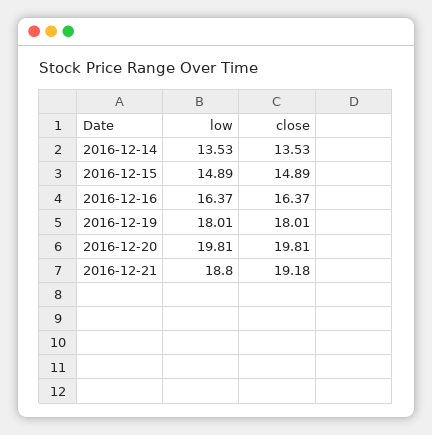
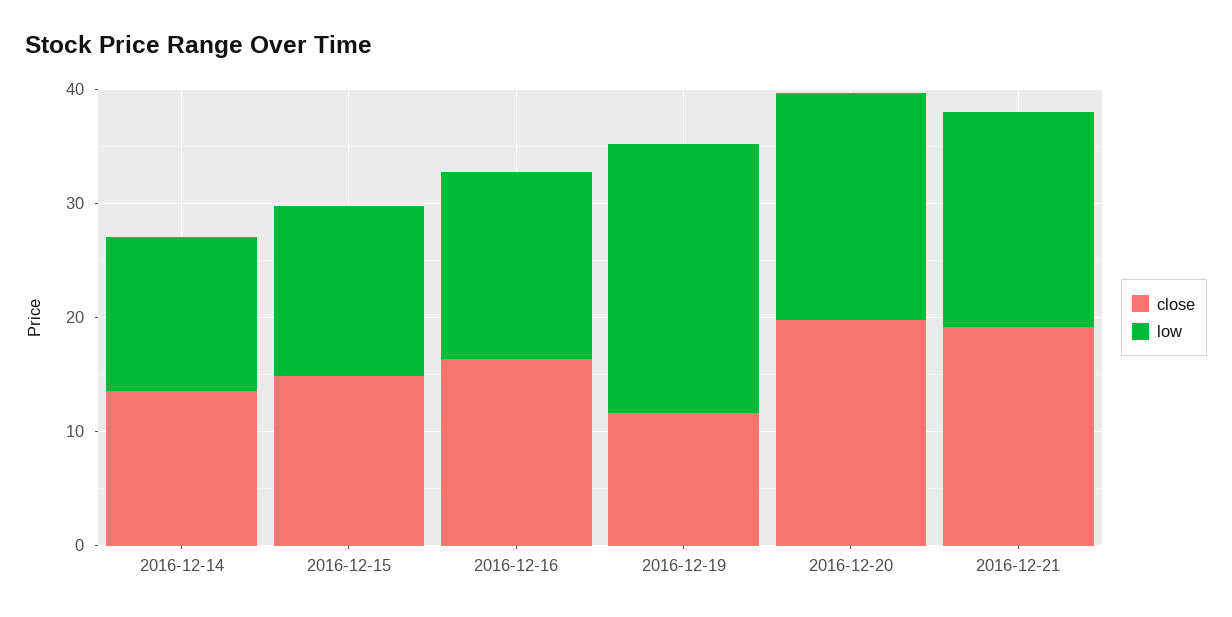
  {
    "low": {
      "2016-12-14": 13.53,
      "2016-12-15": 14.89,
      "2016-12-16": 16.37,
-     "2016-12-19": 18.01,
+     "2016-12-19": 24,
      "2016-12-20": 19.81,
      "2016-12-21": 18.8
    },
    "close": {
      "2016-12-14": 13.53,
      "2016-12-15": 14.89,
      "2016-12-16": 16.37,
-     "2016-12-19": 18.01,
+     "2016-12-19": 12,
      "2016-12-20": 19.81,
      "2016-12-21": 19.18
    }
  }

